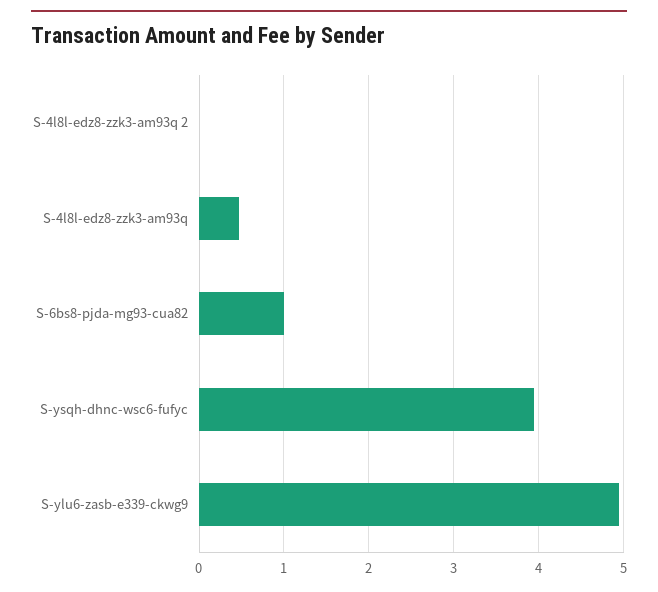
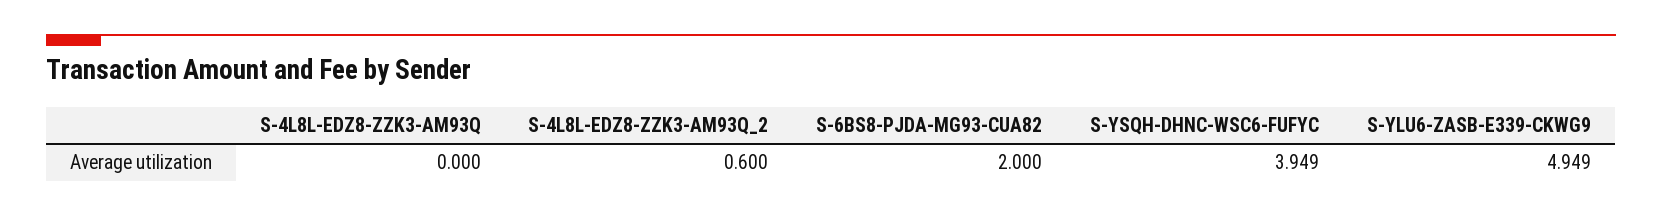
  {
-   "S-4l8l-edz8-zzk3-am93q 2": 0,
+   "S-4l8l-edz8-zzk3-am93q 2": 0.6,
-   "S-4l8l-edz8-zzk3-am93q": 0.5,
+   "S-4l8l-edz8-zzk3-am93q": 0,
-   "S-6bs8-pjda-mg93-cua82": 1,
+   "S-6bs8-pjda-mg93-cua82": 2,
    "S-ysqh-dhnc-wsc6-fufyc": 3.949,
    "S-ylu6-zasb-e339-ckwg9": 4.949
  }

